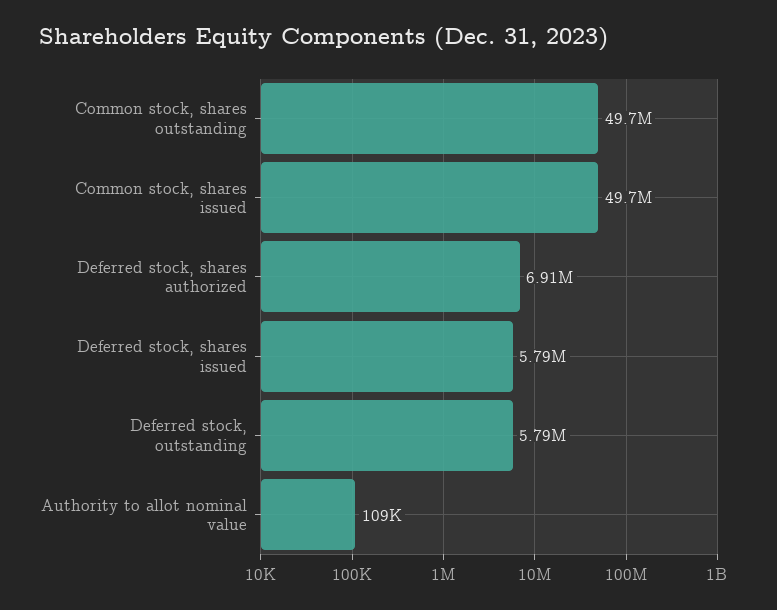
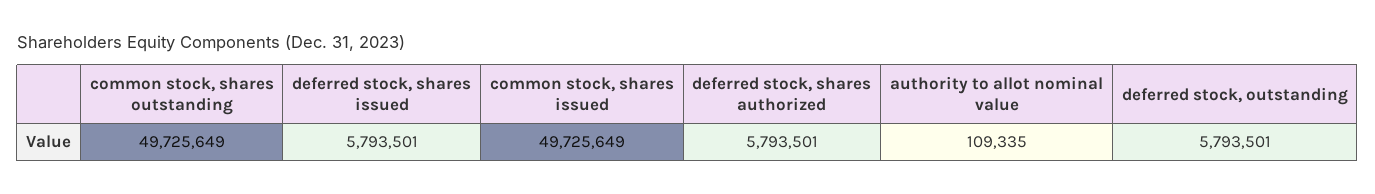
  {
    "Common stock, shares outstanding": 49725649,
    "Common stock, shares issued": 49725649,
-   "Deferred stock, shares authorized": 6910000,
+   "Deferred stock, shares authorized": 5793501,
    "Deferred stock, shares issued": 5793501,
    "Deferred stock, outstanding": 5793501,
    "Authority to allot nominal value": 109335
  }

